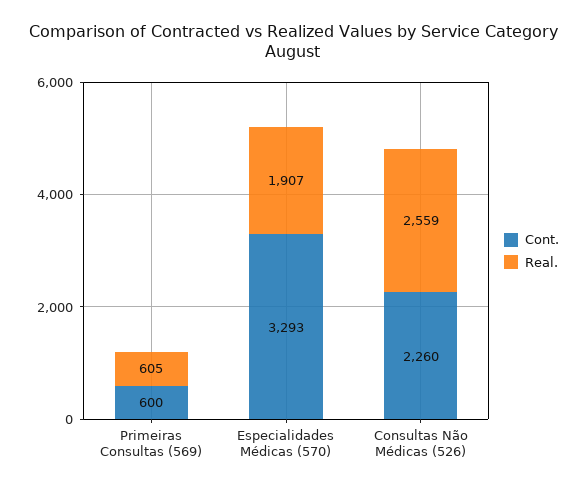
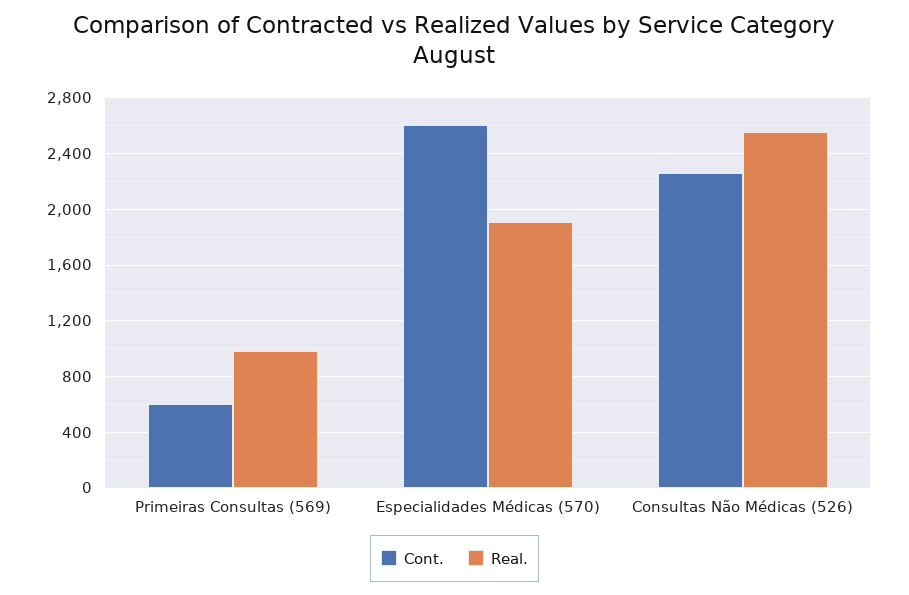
  {
    "Cont.": {
      "Primeiras Consultas (569)": 600,
-     "Especialidades Médicas (570)": 3293,
+     "Especialidades Médicas (570)": 2600,
      "Consultas Não Médicas (526)": 2260
    },
    "Real.": {
-     "Primeiras Consultas (569)": 605,
+     "Primeiras Consultas (569)": 1000,
      "Especialidades Médicas (570)": 1907,
      "Consultas Não Médicas (526)": 2559
    }
  }

